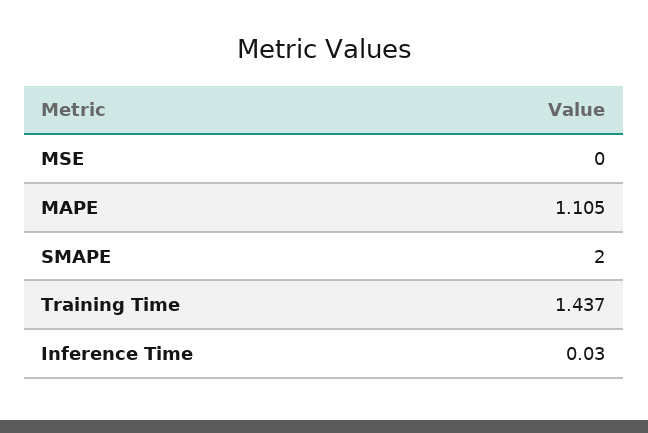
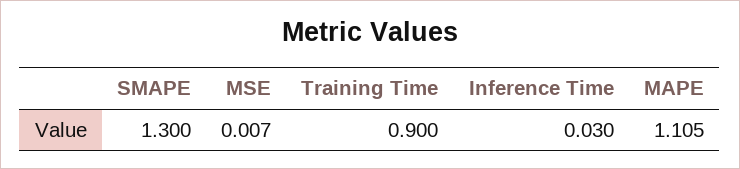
  {
-   "MSE": 0,
+   "MSE": 0.007,
    "MAPE": 1.105,
-   "SMAPE": 2,
+   "SMAPE": 1.3,
-   "Training Time": 1.437,
+   "Training Time": 0.9,
    "Inference Time": 0.03
  }

